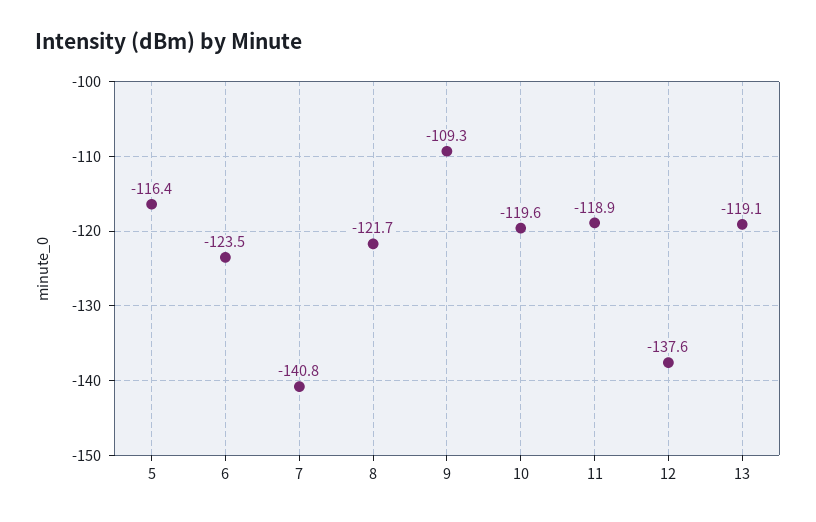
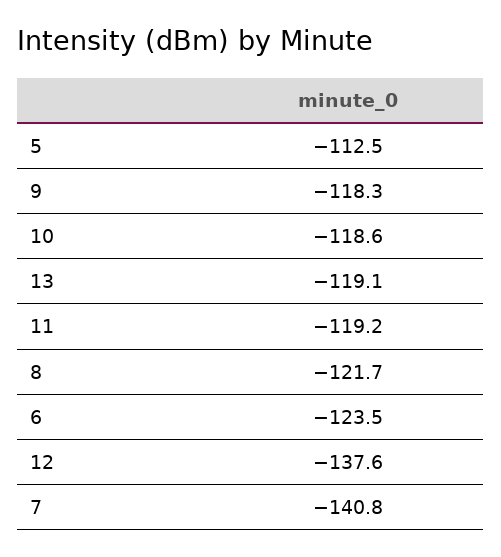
  {
-   "5": -116.4,
+   "5": -112.5,
    "6": -123.5,
    "7": -140.8,
    "8": -121.7,
-   "9": -109.3,
+   "9": -118.3,
-   "10": -119.6,
+   "10": -118.6,
-   "11": -118.9,
+   "11": -119.2,
    "12": -137.6,
    "13": -119.1
  }

